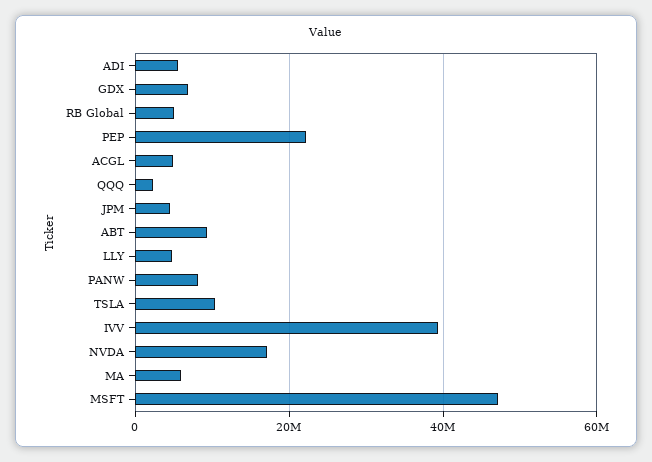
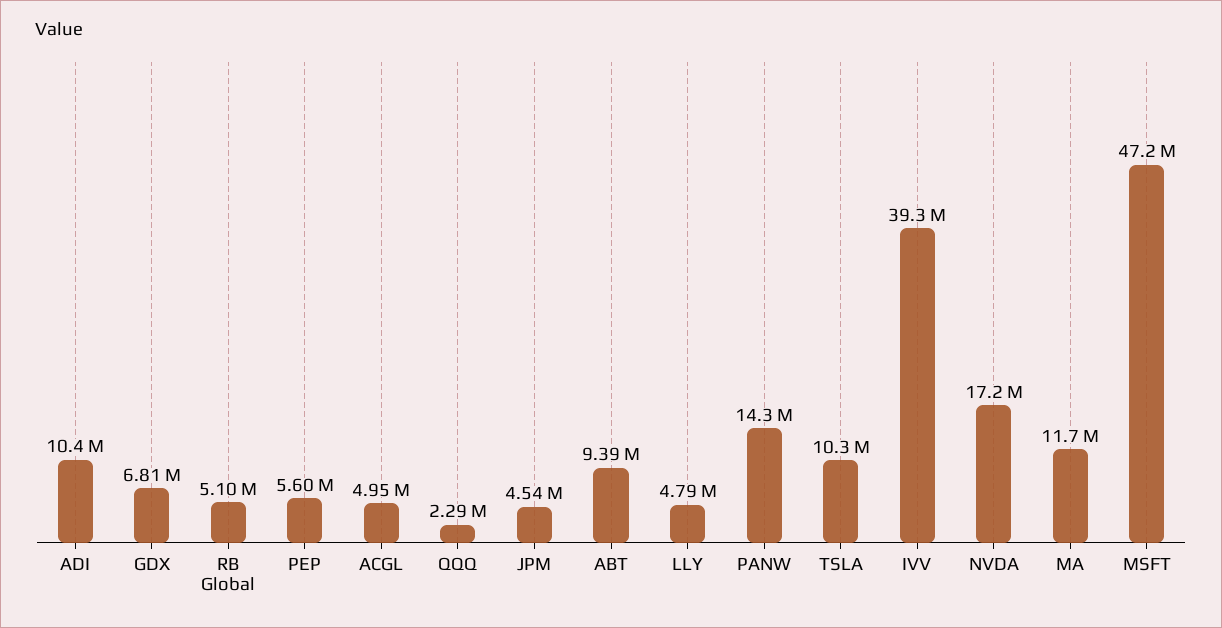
  {
-   "ADI": 6000000,
+   "ADI": 10400000,
    "GDX": 6810000,
    "RB Global": 5100000,
-   "PEP": 22000000,
+   "PEP": 5600000,
    "ACGL": 4950000,
    "QQQ": 2290000,
    "JPM": 4540000,
    "ABT": 9390000,
    "LLY": 4790000,
-   "PANW": 8000000,
+   "PANW": 14300000,
    "TSLA": 10300000,
    "IVV": 39300000,
    "NVDA": 17200000,
-   "MA": 6000000,
+   "MA": 11700000,
    "MSFT": 47200000
  }

